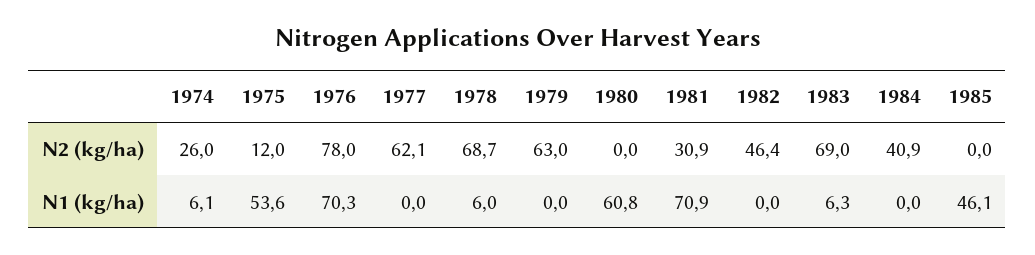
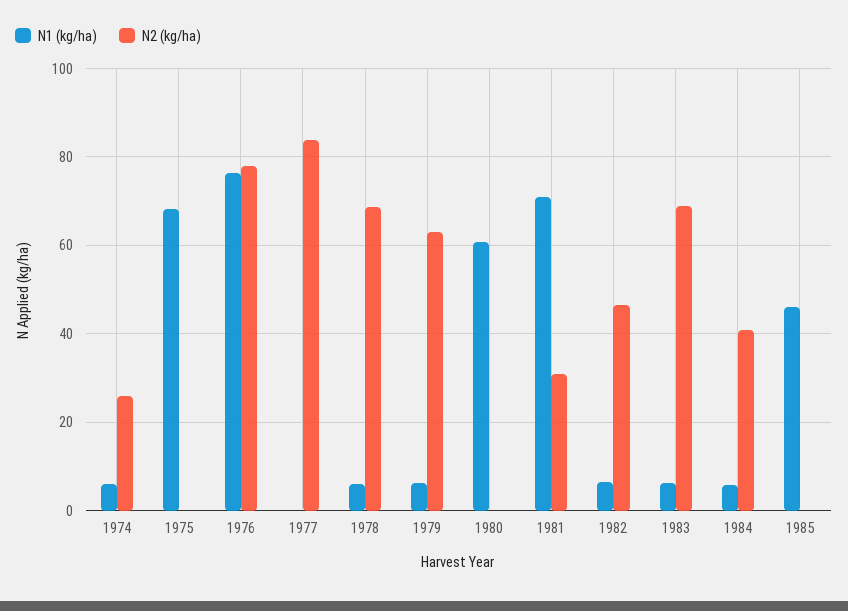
  {
    "N2 (kg/ha)": {
      "1974": 26,
-     "1975": 12,
+     "1975": 0,
      "1976": 78,
-     "1977": 62.1,
+     "1977": 84,
      "1978": 68.7,
      "1979": 63,
      "1980": 0,
      "1981": 30.9,
      "1982": 46.4,
      "1983": 69,
      "1984": 40.9,
      "1985": 0
    },
    "N1 (kg/ha)": {
      "1974": 6.1,
-     "1975": 53.6,
+     "1975": 68,
-     "1976": 70.3,
+     "1976": 76,
      "1977": 0,
      "1978": 6,
-     "1979": 0,
+     "1979": 6,
      "1980": 60.8,
      "1981": 70.9,
-     "1982": 0,
+     "1982": 6,
      "1983": 6.3,
-     "1984": 0,
+     "1984": 6,
      "1985": 46.1
    }
  }

